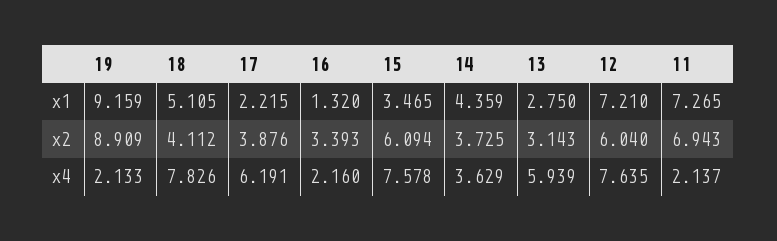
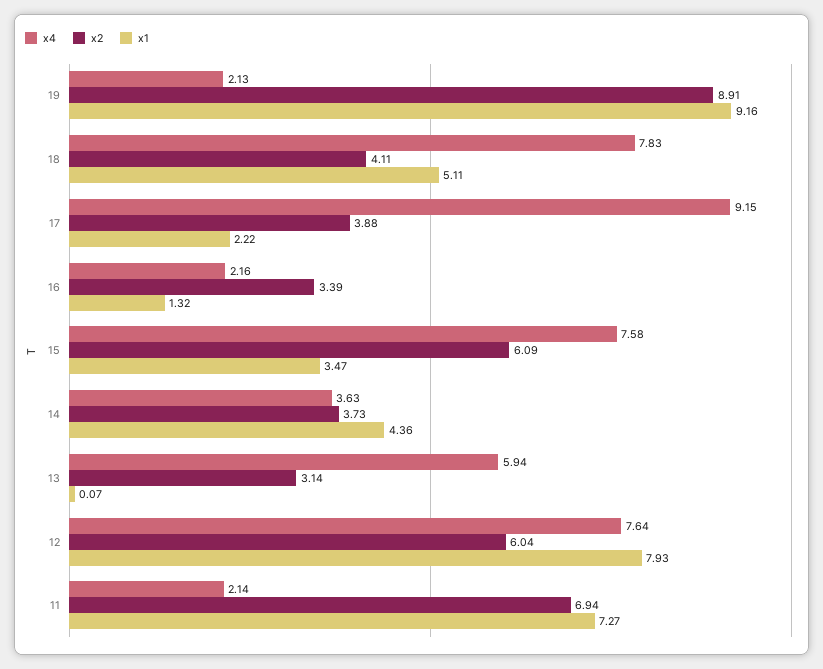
  {
    "x1": {
      "19": 9.159,
      "18": 5.105,
      "17": 2.215,
      "16": 1.32,
      "15": 3.465,
      "14": 4.359,
-     "13": 2.75,
+     "13": 0.07,
-     "12": 7.21,
+     "12": 7.93,
      "11": 7.265
    },
    "x2": {
      "19": 8.909,
      "18": 4.112,
      "17": 3.876,
      "16": 3.393,
      "15": 6.094,
      "14": 3.725,
      "13": 3.143,
      "12": 6.04,
      "11": 6.943
    },
    "x4": {
      "19": 2.133,
      "18": 7.826,
-     "17": 6.191,
+     "17": 9.15,
      "16": 2.16,
      "15": 7.578,
      "14": 3.629,
      "13": 5.939,
      "12": 7.635,
      "11": 2.137
    }
  }

